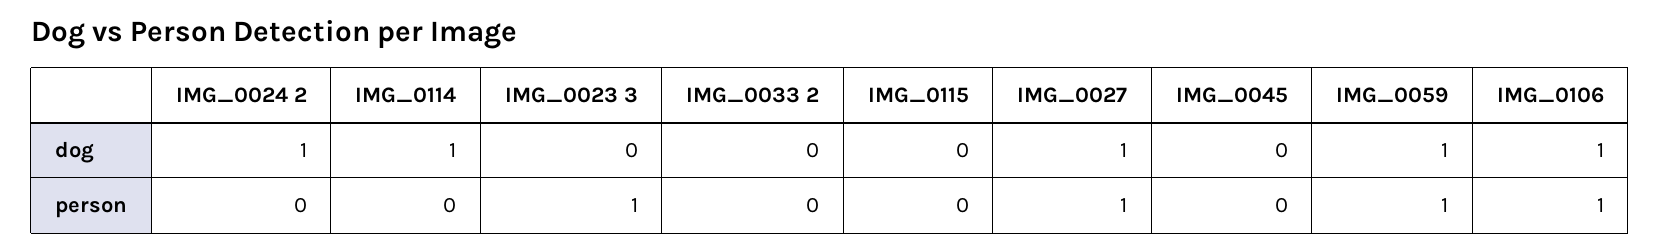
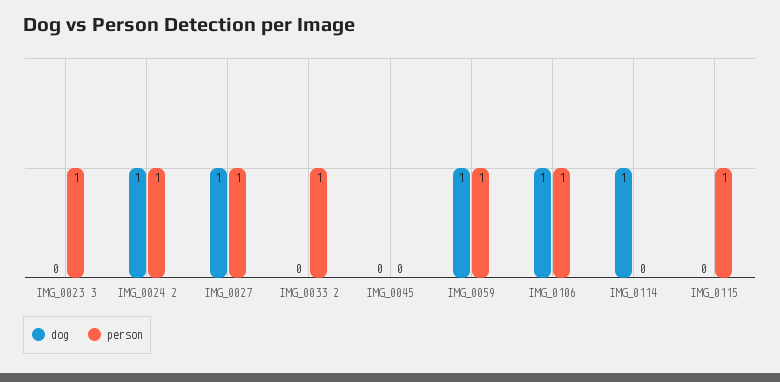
  {
    "dog": {
      "IMG_0024 2": 1,
      "IMG_0114": 1,
      "IMG_0023 3": 0,
      "IMG_0033 2": 0,
      "IMG_0115": 0,
      "IMG_0027": 1,
      "IMG_0045": 0,
      "IMG_0059": 1,
      "IMG_0106": 1
    },
    "person": {
-     "IMG_0024 2": 0,
+     "IMG_0024 2": 1,
      "IMG_0114": 0,
      "IMG_0023 3": 1,
-     "IMG_0033 2": 0,
+     "IMG_0033 2": 1,
-     "IMG_0115": 0,
+     "IMG_0115": 1,
      "IMG_0027": 1,
      "IMG_0045": 0,
      "IMG_0059": 1,
      "IMG_0106": 1
    }
  }

